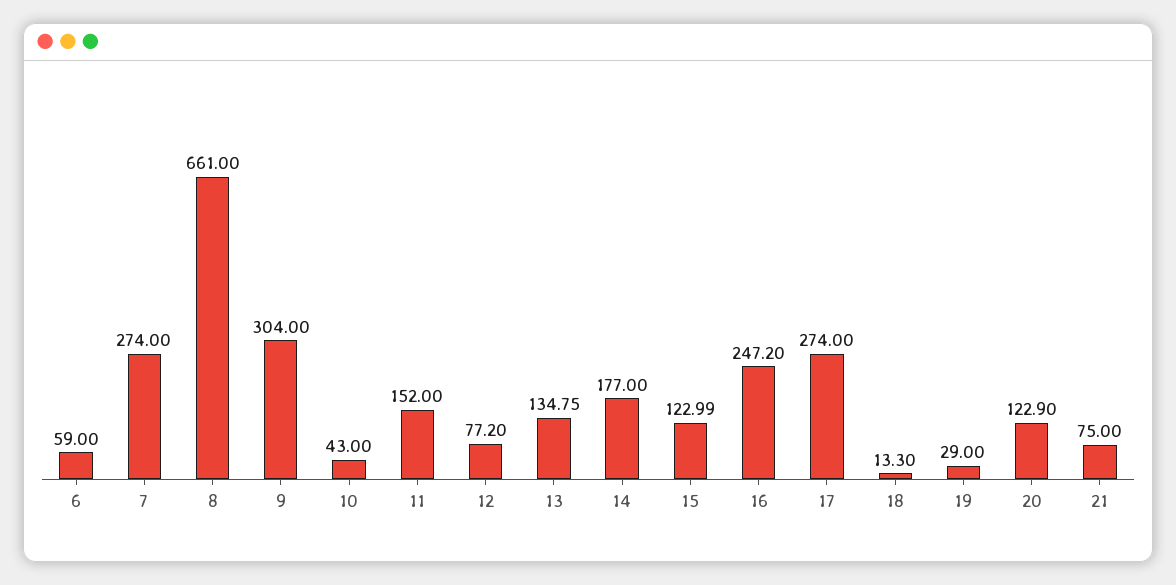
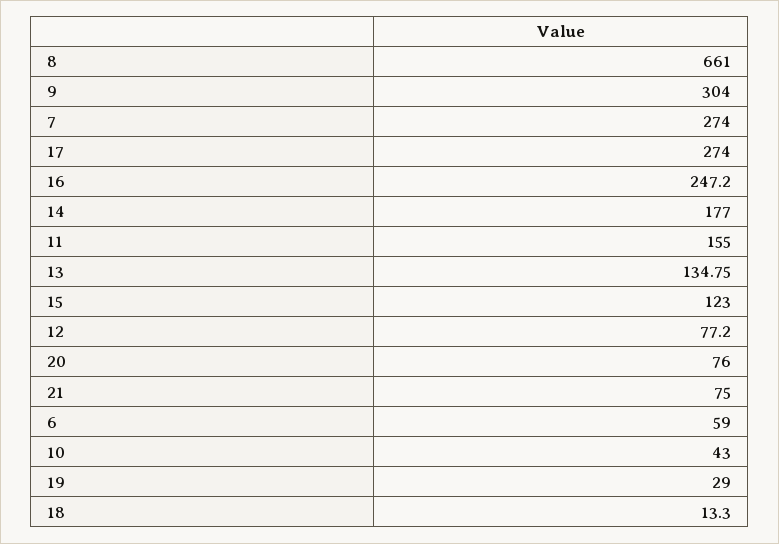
  {
    "6": 59,
    "7": 274,
    "8": 661,
    "9": 304,
    "10": 43,
-   "11": 152,
+   "11": 155,
    "12": 77.2,
    "13": 134.75,
    "14": 177,
-   "15": 122.99,
+   "15": 123,
    "16": 247.2,
    "17": 274,
    "18": 13.3,
    "19": 29,
-   "20": 122.9,
+   "20": 76,
    "21": 75
  }

